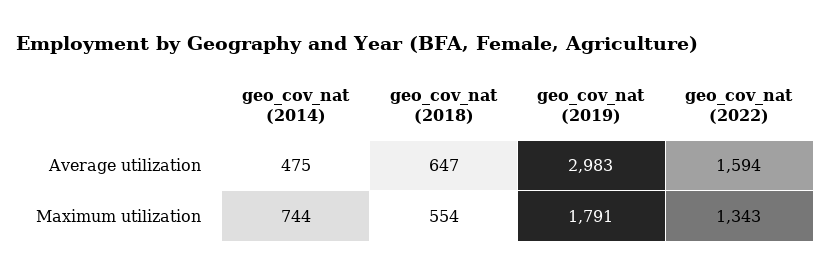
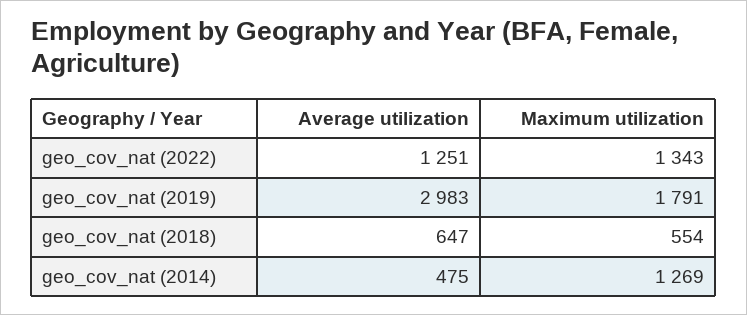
  {
    "geo_cov_nat (2014)": {
      "Average utilization": 475,
-     "Maximum utilization": 744
+     "Maximum utilization": 1269
    },
    "geo_cov_nat (2018)": {
      "Average utilization": 647,
      "Maximum utilization": 554
    },
    "geo_cov_nat (2019)": {
      "Average utilization": 2983,
      "Maximum utilization": 1791
    },
    "geo_cov_nat (2022)": {
-     "Average utilization": 1594,
+     "Average utilization": 1251,
      "Maximum utilization": 1343
    }
  }

